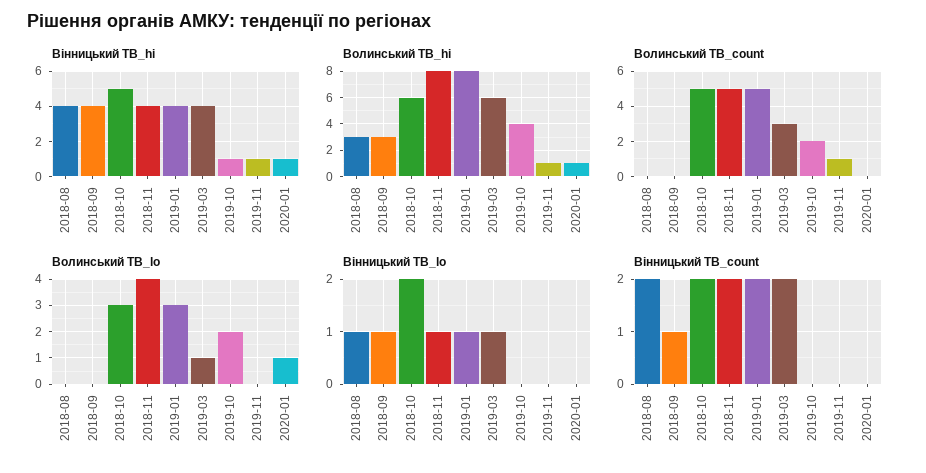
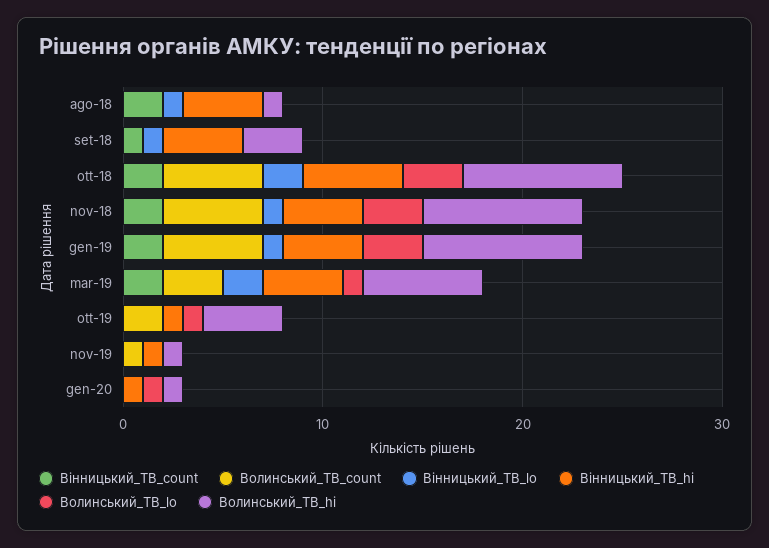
  {
    "Вінницький ТВ_hi": {
      "2018-08": 4,
      "2018-09": 4,
      "2018-10": 5,
      "2018-11": 4,
      "2019-01": 4,
      "2019-03": 4,
      "2019-10": 1,
      "2019-11": 1,
      "2020-01": 1
    },
    "Волинський ТВ_hi": {
-     "2018-08": 3,
+     "2018-08": 1,
      "2018-09": 3,
-     "2018-10": 6,
+     "2018-10": 8,
      "2018-11": 8,
      "2019-01": 8,
      "2019-03": 6,
      "2019-10": 4,
      "2019-11": 1,
      "2020-01": 1
    },
    "Волинський ТВ_count": {
      "2018-08": 0,
      "2018-09": 0,
      "2018-10": 5,
      "2018-11": 5,
      "2019-01": 5,
      "2019-03": 3,
      "2019-10": 2,
      "2019-11": 1,
      "2020-01": 0
    },
    "Волинський ТВ_lo": {
      "2018-08": 0,
      "2018-09": 0,
      "2018-10": 3,
-     "2018-11": 4,
+     "2018-11": 3,
      "2019-01": 3,
      "2019-03": 1,
-     "2019-10": 2,
+     "2019-10": 1,
      "2019-11": 0,
      "2020-01": 1
    },
    "Вінницький ТВ_lo": {
      "2018-08": 1,
      "2018-09": 1,
      "2018-10": 2,
      "2018-11": 1,
      "2019-01": 1,
-     "2019-03": 1,
+     "2019-03": 2,
      "2019-10": 0,
      "2019-11": 0,
      "2020-01": 0
    },
    "Вінницький ТВ_count": {
      "2018-08": 2,
      "2018-09": 1,
      "2018-10": 2,
      "2018-11": 2,
      "2019-01": 2,
      "2019-03": 2,
      "2019-10": 0,
      "2019-11": 0,
      "2020-01": 0
    }
  }

